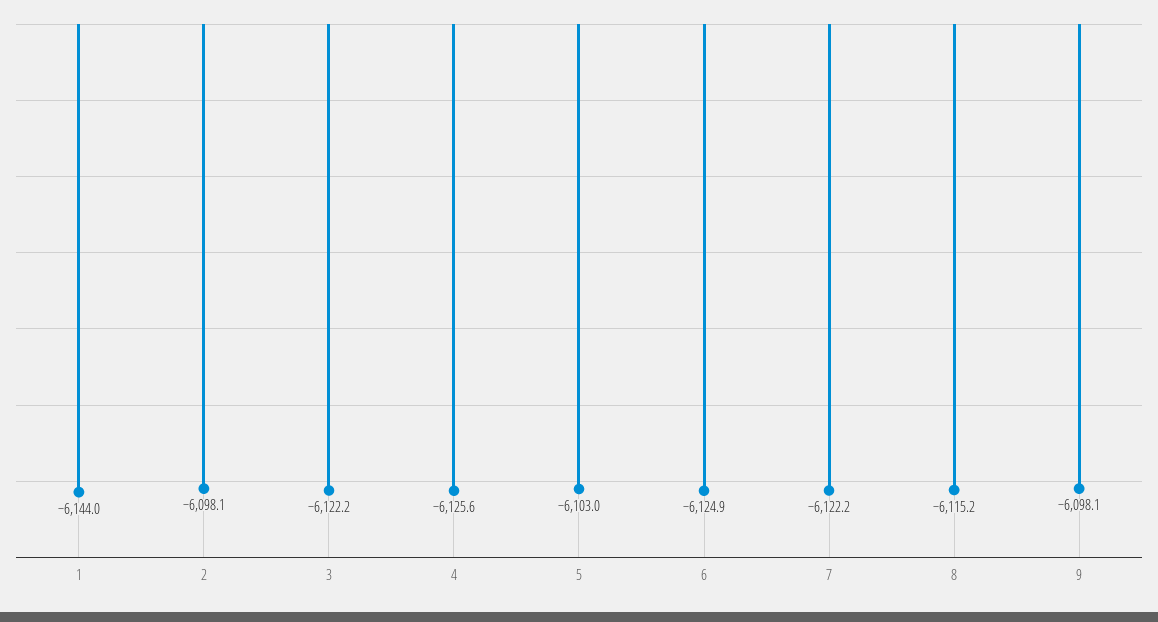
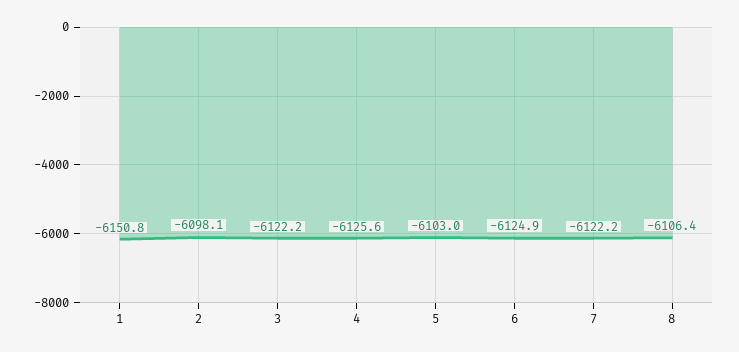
  {
-   "1": -6144,
+   "1": -6150.8,
    "2": -6098.1,
    "3": -6122.2,
    "4": -6125.6,
    "5": -6103,
    "6": -6124.9,
    "7": -6122.2,
-   "8": -6115.2,
+   "8": -6106.4
-   "9": -6098.1
  }

